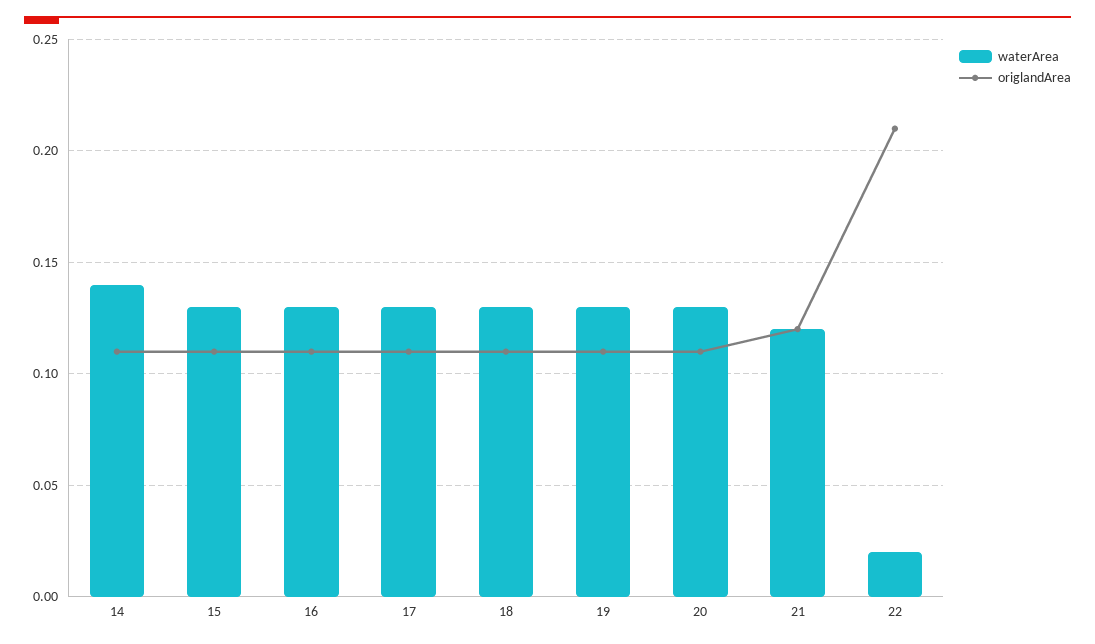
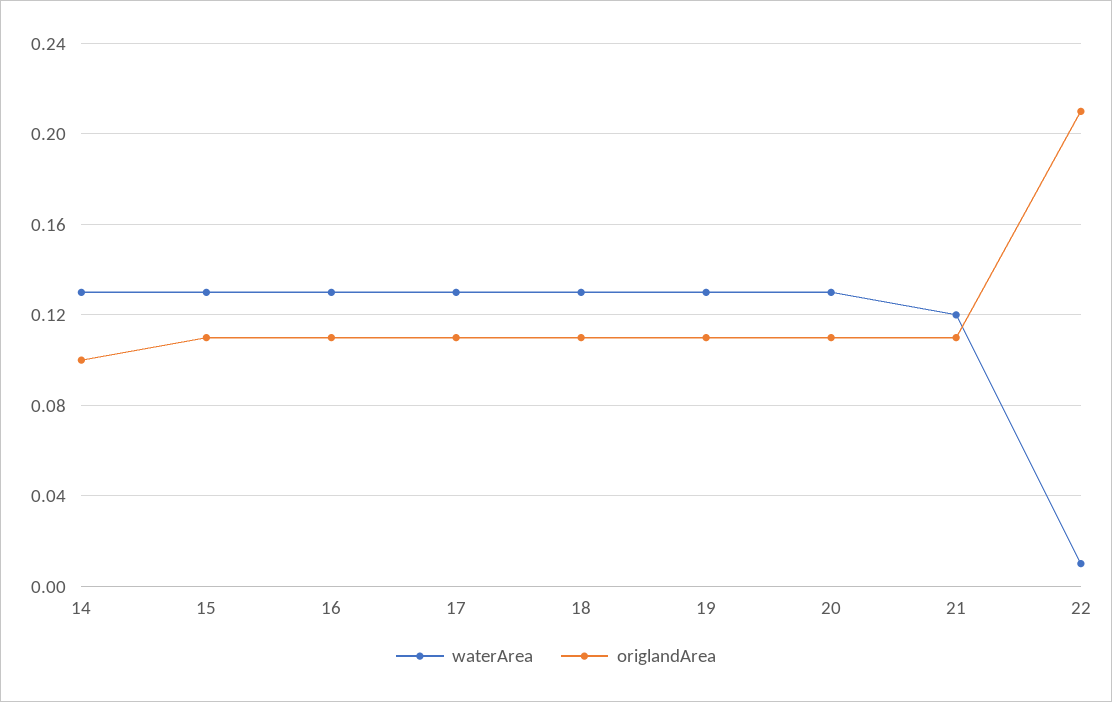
  {
    "waterArea": {
-     "14": 0.14,
+     "14": 0.13,
      "15": 0.13,
      "16": 0.13,
      "17": 0.13,
      "18": 0.13,
      "19": 0.13,
      "20": 0.13,
      "21": 0.12,
-     "22": 0.02
+     "22": 0.01
    },
    "origlandArea": {
-     "14": 0.11,
+     "14": 0.1,
      "15": 0.11,
      "16": 0.11,
      "17": 0.11,
      "18": 0.11,
      "19": 0.11,
      "20": 0.11,
-     "21": 0.12,
+     "21": 0.11,
      "22": 0.21
    }
  }

